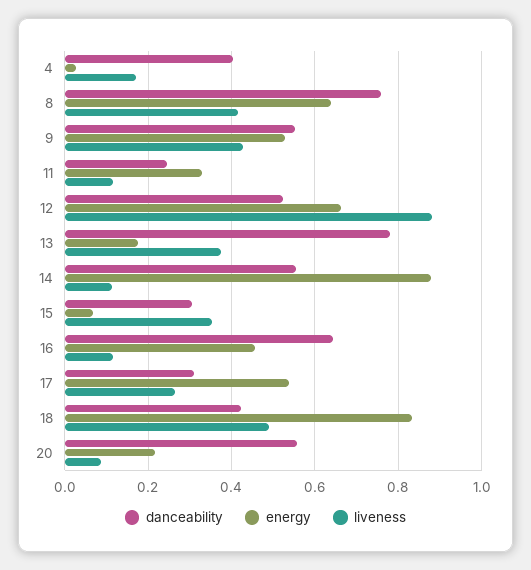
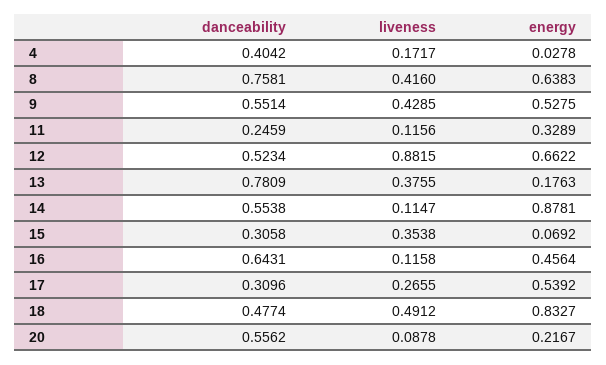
  {
    "danceability": {
      "4": 0.4042,
      "8": 0.7581,
      "9": 0.5514,
      "11": 0.2459,
      "12": 0.5234,
      "13": 0.7809,
      "14": 0.5538,
      "15": 0.3058,
      "16": 0.6431,
      "17": 0.3096,
-     "18": 0.42,
+     "18": 0.4774,
      "20": 0.5562
    },
    "energy": {
      "4": 0.0278,
      "8": 0.6383,
      "9": 0.5275,
      "11": 0.3289,
      "12": 0.6622,
      "13": 0.1763,
      "14": 0.8781,
      "15": 0.0692,
      "16": 0.4564,
      "17": 0.5392,
      "18": 0.8327,
      "20": 0.2167
    },
    "liveness": {
      "4": 0.1717,
      "8": 0.416,
      "9": 0.4285,
      "11": 0.1156,
      "12": 0.8815,
      "13": 0.3755,
      "14": 0.1147,
      "15": 0.3538,
      "16": 0.1158,
      "17": 0.2655,
      "18": 0.4912,
      "20": 0.0878
    }
  }

